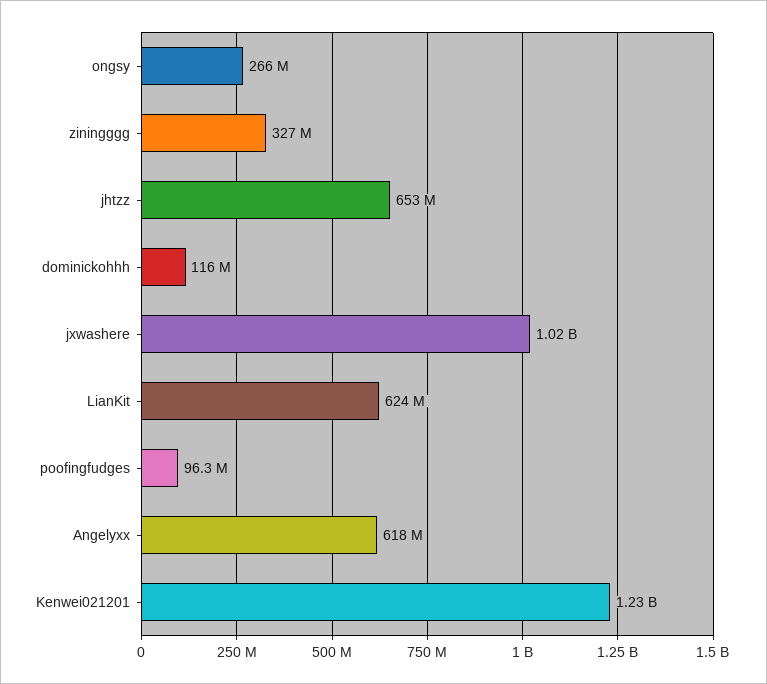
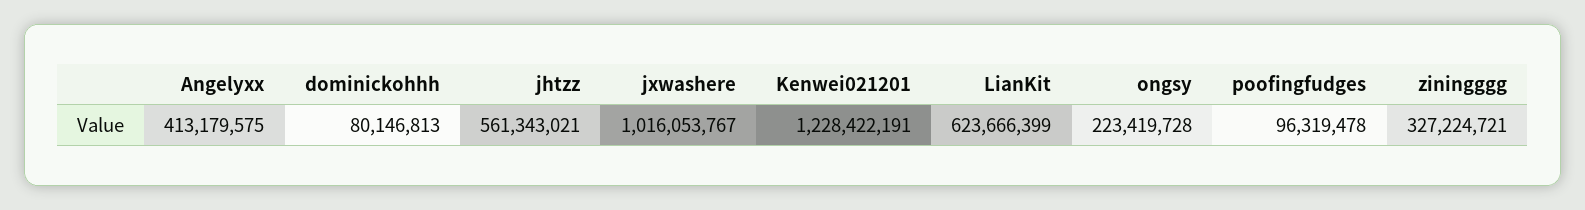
  {
-   "ongsy": 266000000,
+   "ongsy": 223419728,
    "ziningggg": 327224721,
-   "jhtzz": 653000000,
+   "jhtzz": 561343021,
-   "dominickohhh": 116000000,
+   "dominickohhh": 80146813,
    "jxwashere": 1016053767,
    "LianKit": 623666399,
    "poofingfudges": 96319478,
-   "Angelyxx": 618000000,
+   "Angelyxx": 413179575,
    "Kenwei021201": 1228422191
  }

